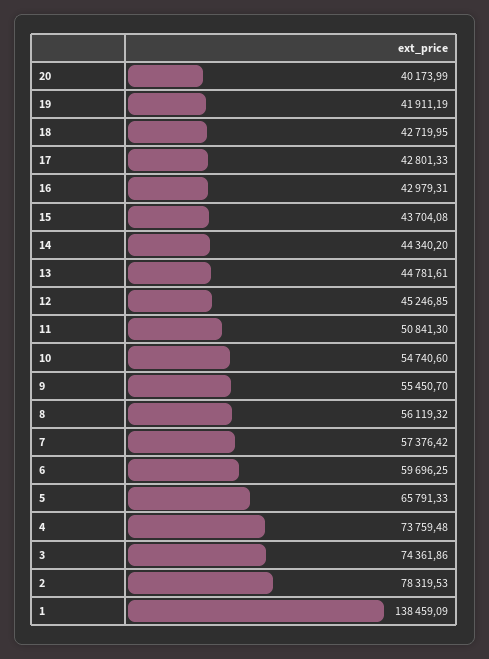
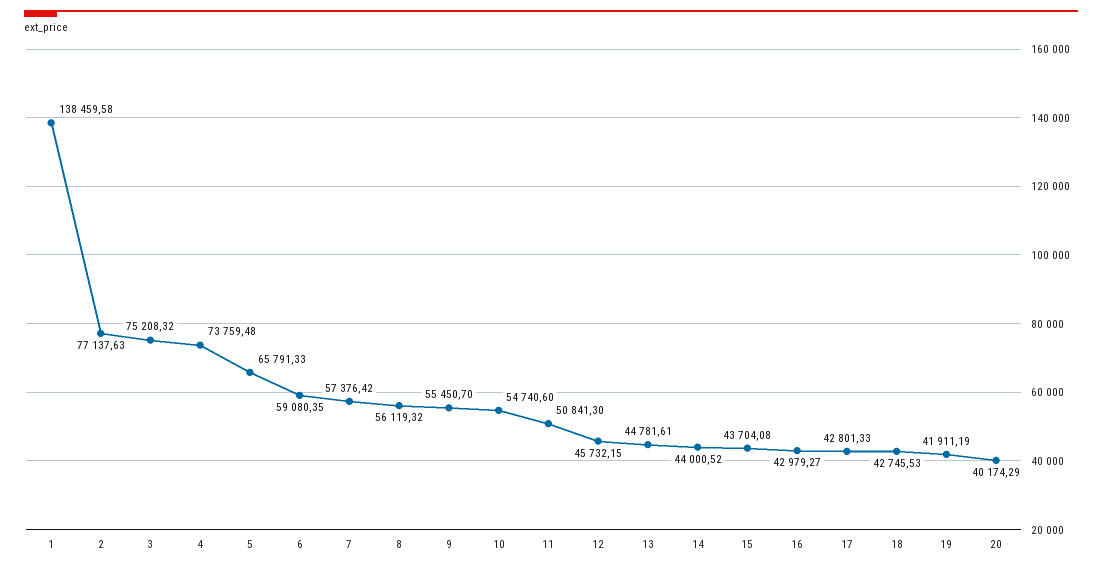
  {
-   "20": 40173.99,
+   "20": 40174.29,
    "19": 41911.19,
-   "18": 42719.95,
+   "18": 42745.53,
    "17": 42801.33,
-   "16": 42979.31,
+   "16": 42979.27,
    "15": 43704.08,
-   "14": 44340.2,
+   "14": 44000.52,
    "13": 44781.61,
-   "12": 45246.85,
+   "12": 45732.15,
    "11": 50841.3,
    "10": 54740.6,
    "9": 55450.7,
    "8": 56119.32,
    "7": 57376.42,
-   "6": 59696.25,
+   "6": 59080.35,
    "5": 65791.33,
    "4": 73759.48,
-   "3": 74361.86,
+   "3": 75208.32,
-   "2": 78319.53,
+   "2": 77137.63,
-   "1": 138459.09
+   "1": 138459.58
  }

